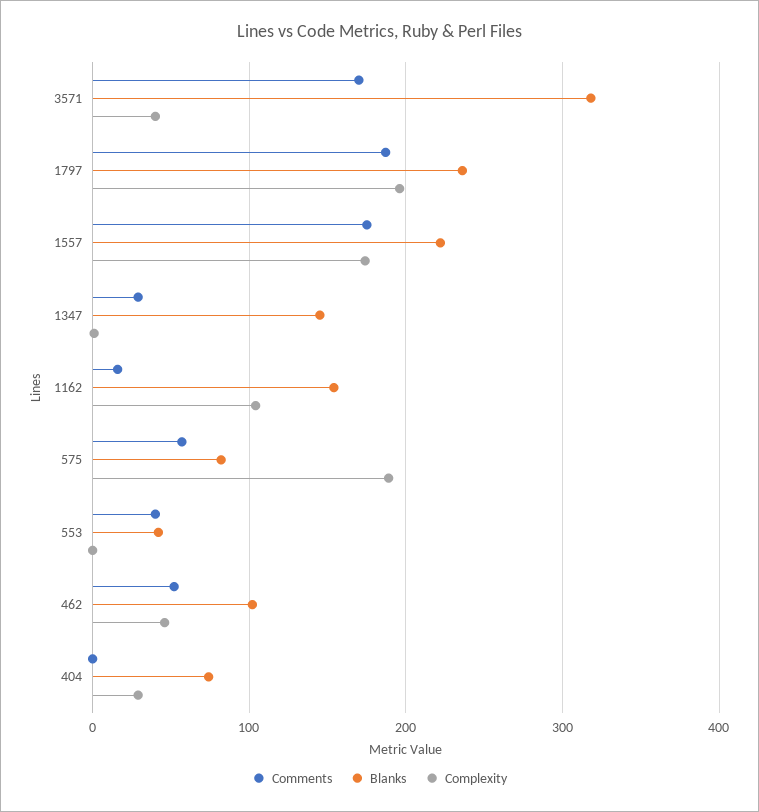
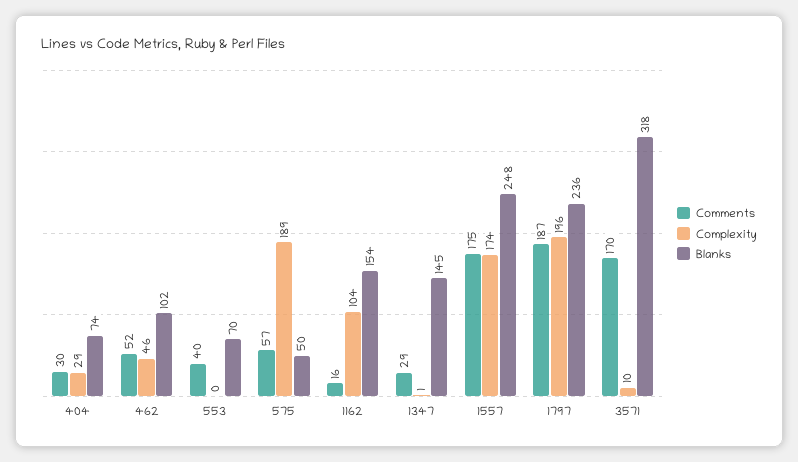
  {
    "Comments": {
      "3571": 170,
      "1797": 187,
      "1557": 175,
      "1347": 29,
      "1162": 16,
      "575": 57,
      "553": 40,
      "462": 52,
-     "404": 0
+     "404": 30
    },
    "Blanks": {
      "3571": 318,
      "1797": 236,
-     "1557": 220,
+     "1557": 248,
      "1347": 145,
      "1162": 154,
-     "575": 80,
+     "575": 50,
-     "553": 40,
+     "553": 70,
      "462": 102,
      "404": 74
    },
    "Complexity": {
-     "3571": 40,
+     "3571": 10,
      "1797": 196,
      "1557": 174,
      "1347": 1,
      "1162": 104,
      "575": 189,
      "553": 0,
      "462": 46,
      "404": 29
    }
  }

